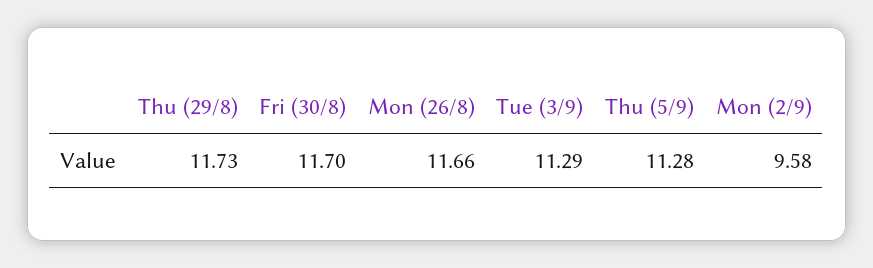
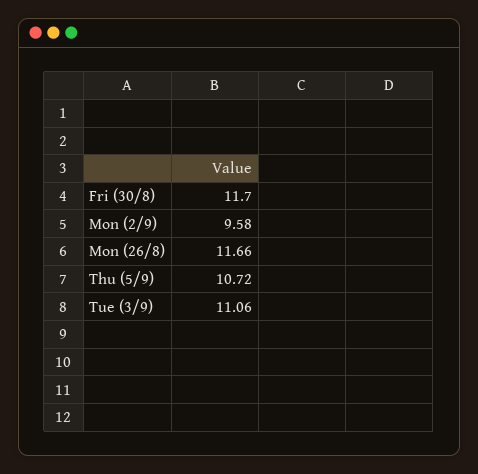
  {
-   "Thu (29/8)": 11.73,
    "Fri (30/8)": 11.7,
    "Mon (26/8)": 11.66,
-   "Tue (3/9)": 11.29,
+   "Tue (3/9)": 11.06,
-   "Thu (5/9)": 11.28,
+   "Thu (5/9)": 10.72,
    "Mon (2/9)": 9.58
  }

